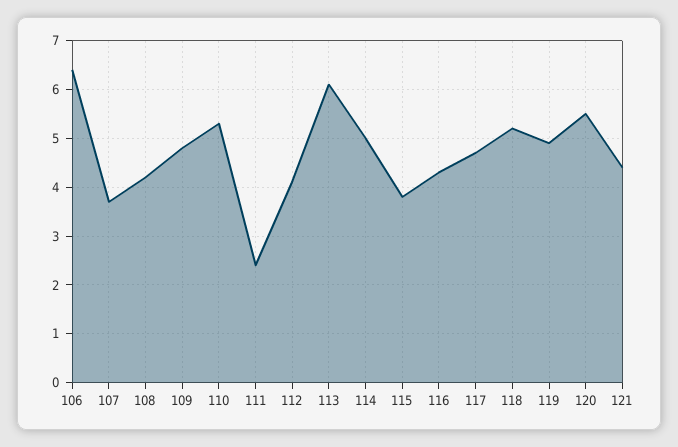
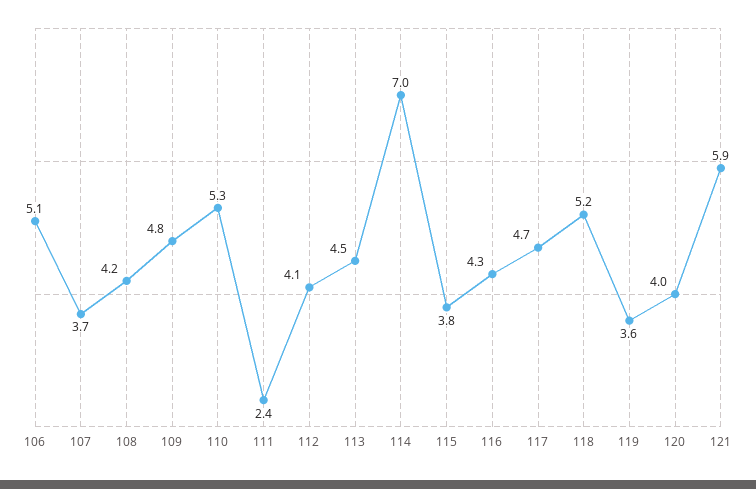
  {
-   "106": 6.5,
+   "106": 5.1,
    "107": 3.7,
    "108": 4.2,
    "109": 4.8,
    "110": 5.3,
    "111": 2.4,
    "112": 4.1,
-   "113": 6,
+   "113": 4.5,
-   "114": 5,
+   "114": 7,
    "115": 3.8,
    "116": 4.3,
    "117": 4.7,
    "118": 5.2,
-   "119": 5,
+   "119": 3.6,
-   "120": 5.5,
+   "120": 4,
-   "121": 4.5
+   "121": 5.9
  }

